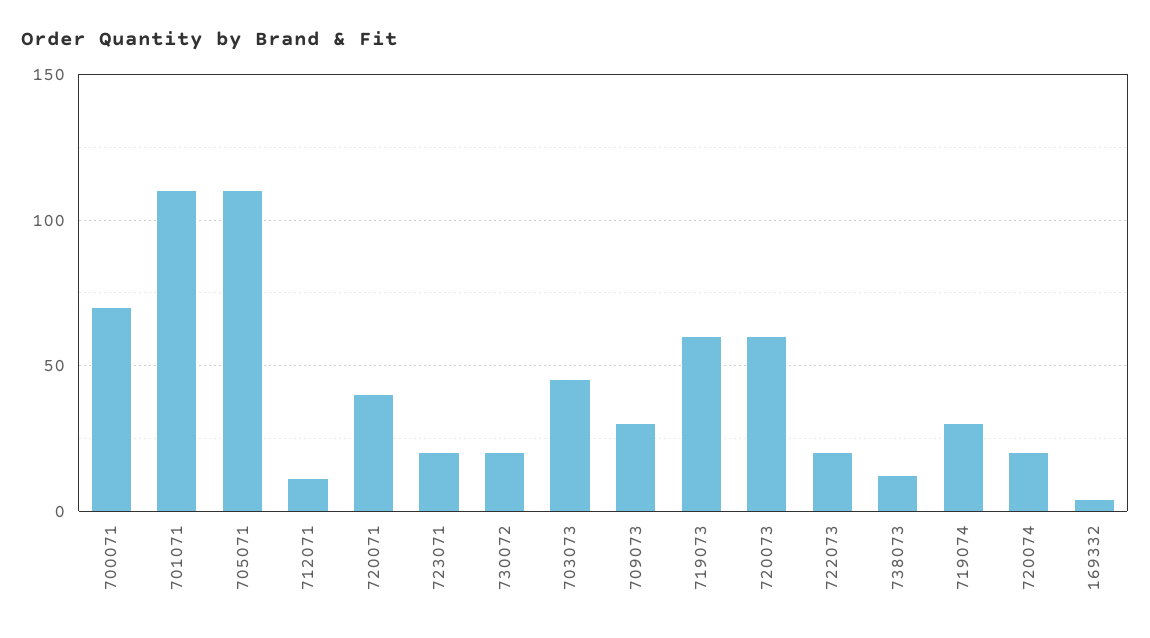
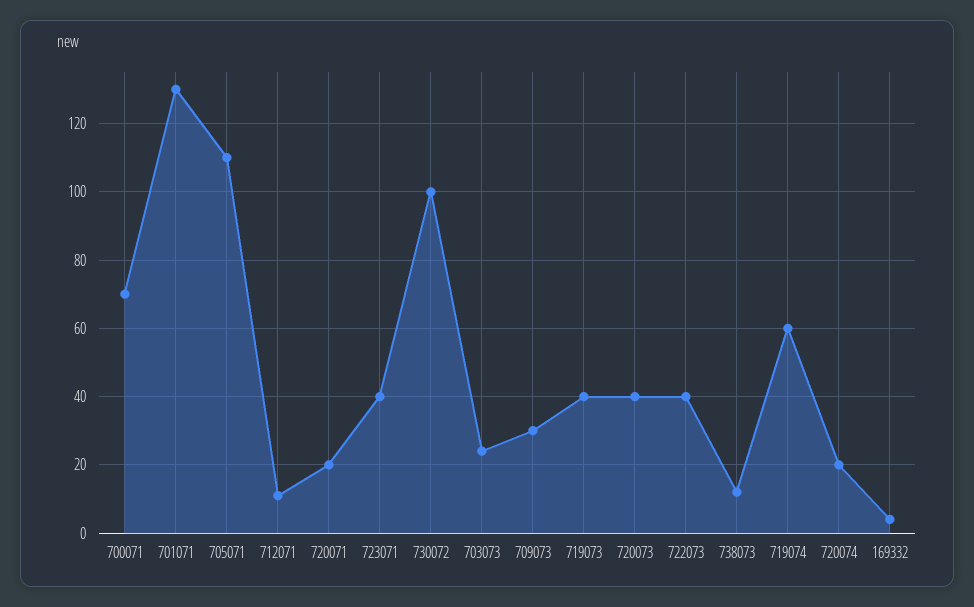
  {
    "700071": 70,
-   "701071": 110,
+   "701071": 130,
    "705071": 110,
    "712071": 10,
-   "720071": 40,
+   "720071": 20,
-   "723071": 20,
+   "723071": 40,
-   "730072": 20,
+   "730072": 100,
-   "703073": 45,
+   "703073": 25,
    "709073": 30,
-   "719073": 60,
+   "719073": 40,
-   "720073": 60,
+   "720073": 40,
-   "722073": 20,
+   "722073": 40,
    "738073": 10,
-   "719074": 30,
+   "719074": 60,
    "720074": 20,
    "169332": 5
  }

